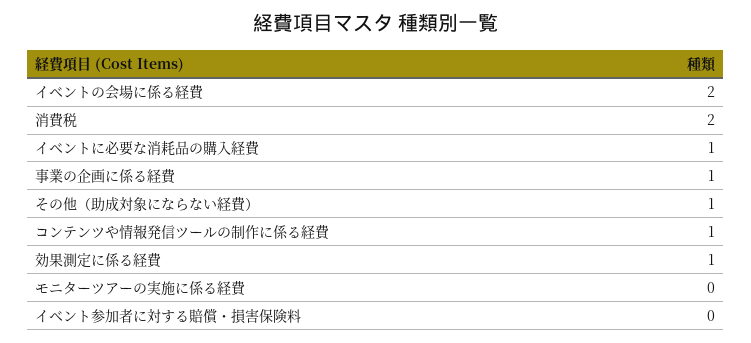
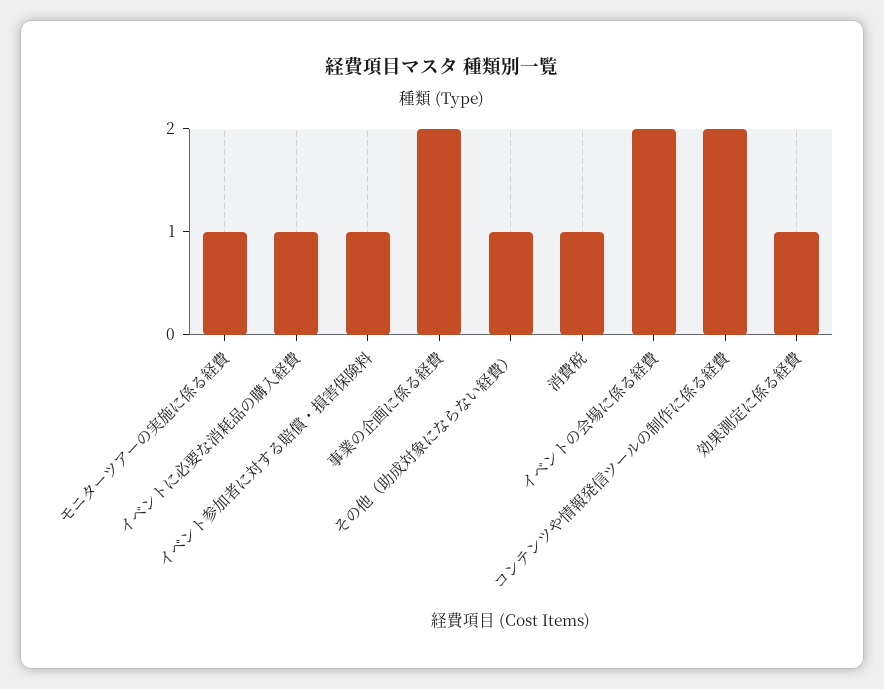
  {
    "イベントの会場に係る経費": 2,
-   "消費税": 2,
+   "消費税": 1,
    "イベントに必要な消耗品の購入経費": 1,
-   "事業の企画に係る経費": 1,
+   "事業の企画に係る経費": 2,
    "その他（助成対象にならない経費）": 1,
-   "コンテンツや情報発信ツールの制作に係る経費": 1,
+   "コンテンツや情報発信ツールの制作に係る経費": 2,
    "効果測定に係る経費": 1,
-   "モニターツアーの実施に係る経費": 0,
+   "モニターツアーの実施に係る経費": 1,
-   "イベント参加者に対する賠償・損害保険料": 0
+   "イベント参加者に対する賠償・損害保険料": 1
  }

